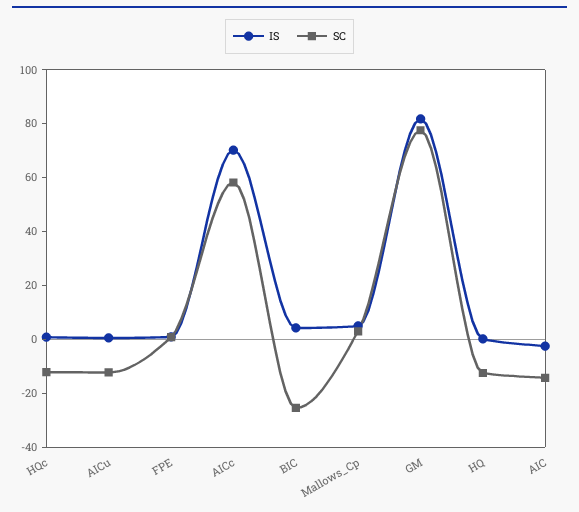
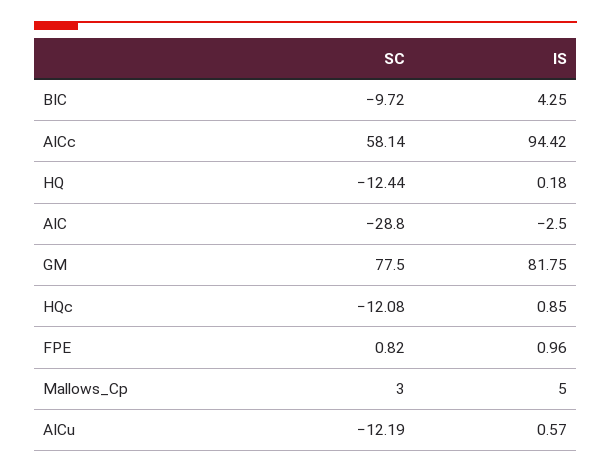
  {
    "IS": {
      "HQc": 0.85,
      "AICu": 0.57,
      "FPE": 0.96,
-     "AICc": 70,
+     "AICc": 94.42,
      "BIC": 4.25,
      "Mallows_Cp": 5,
      "GM": 81.75,
      "HQ": 0.18,
      "AIC": -2.5
    },
    "SC": {
      "HQc": -12.08,
      "AICu": -12.19,
      "FPE": 0.82,
      "AICc": 58.14,
-     "BIC": -25,
+     "BIC": -9.72,
      "Mallows_Cp": 3,
      "GM": 77.5,
      "HQ": -12.44,
-     "AIC": -15
+     "AIC": -28.8
    }
  }

